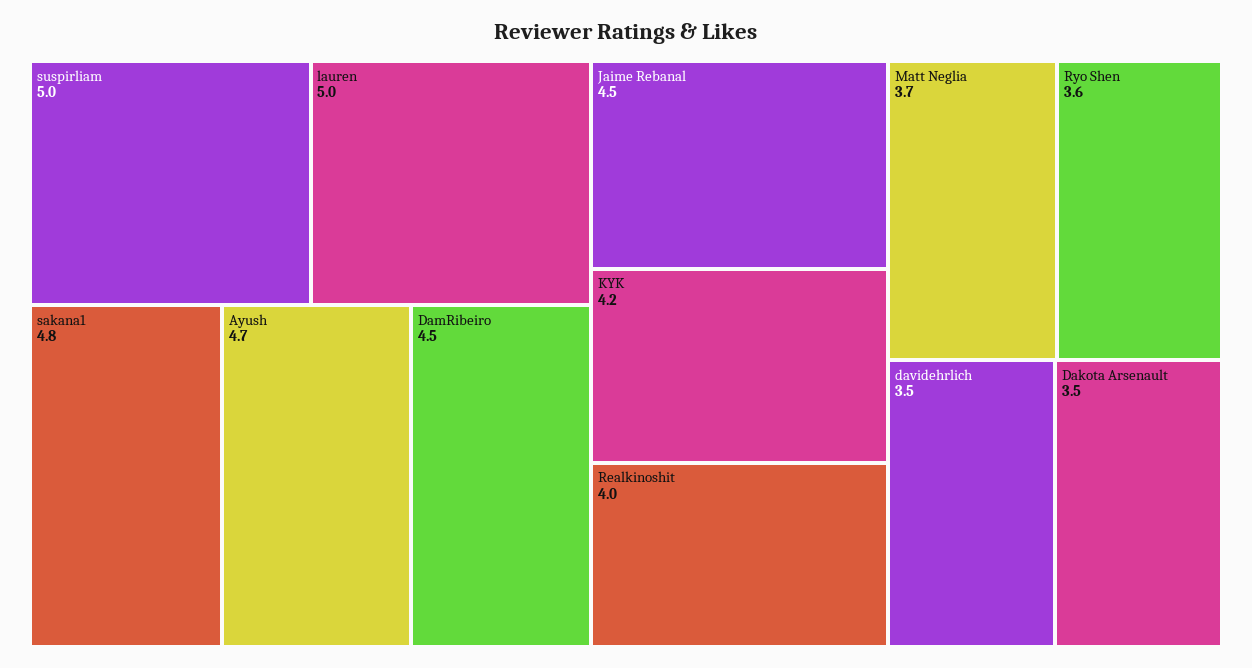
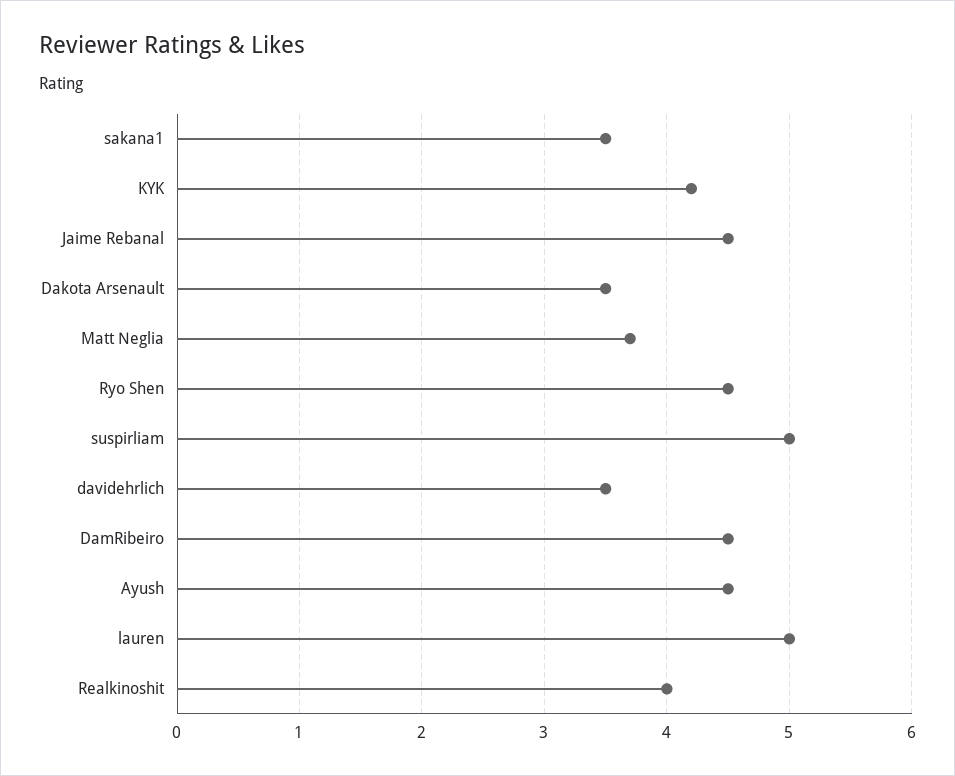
  {
    "suspirliam": 5,
    "lauren": 5,
-   "sakana1": 4.8,
+   "sakana1": 3.5,
-   "Ayush": 4.7,
+   "Ayush": 4.5,
    "DamRibeiro": 4.5,
    "Jaime Rebanal": 4.5,
    "KYK": 4.2,
    "Realkinoshit": 4,
    "Matt Neglia": 3.7,
-   "Ryo Shen": 3.6,
+   "Ryo Shen": 4.5,
    "davidehrlich": 3.5,
    "Dakota Arsenault": 3.5
  }

